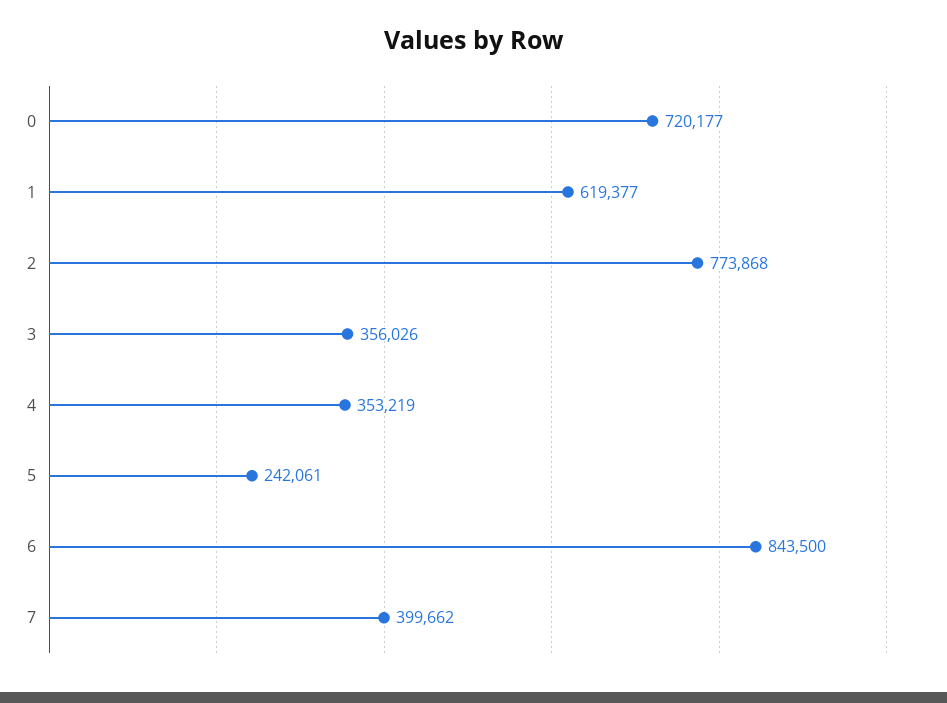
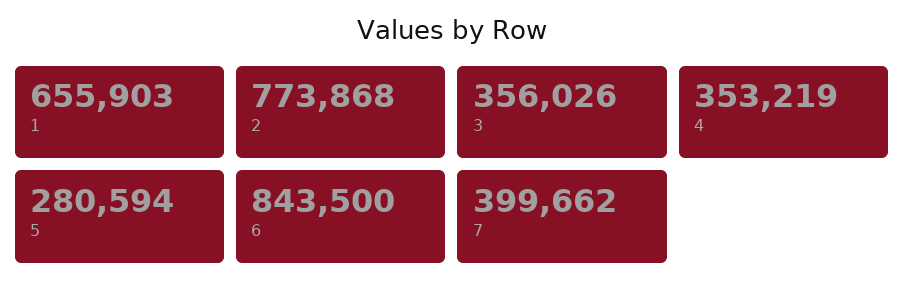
  {
-   "0": 720177,
-   "1": 619377,
+   "1": 655903,
    "2": 773868,
    "3": 356026,
    "4": 353219,
-   "5": 242061,
+   "5": 280594,
    "6": 843500,
    "7": 399662
  }

